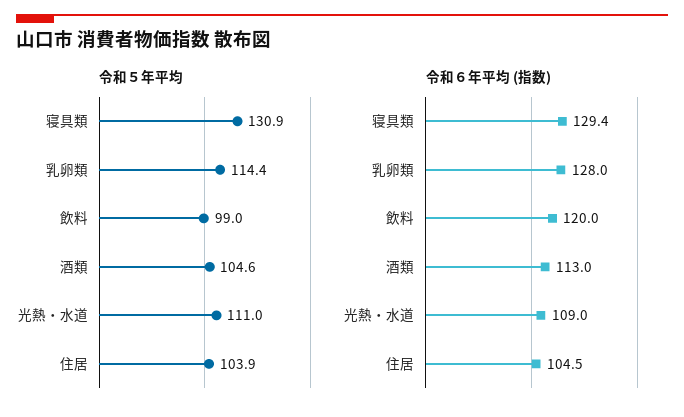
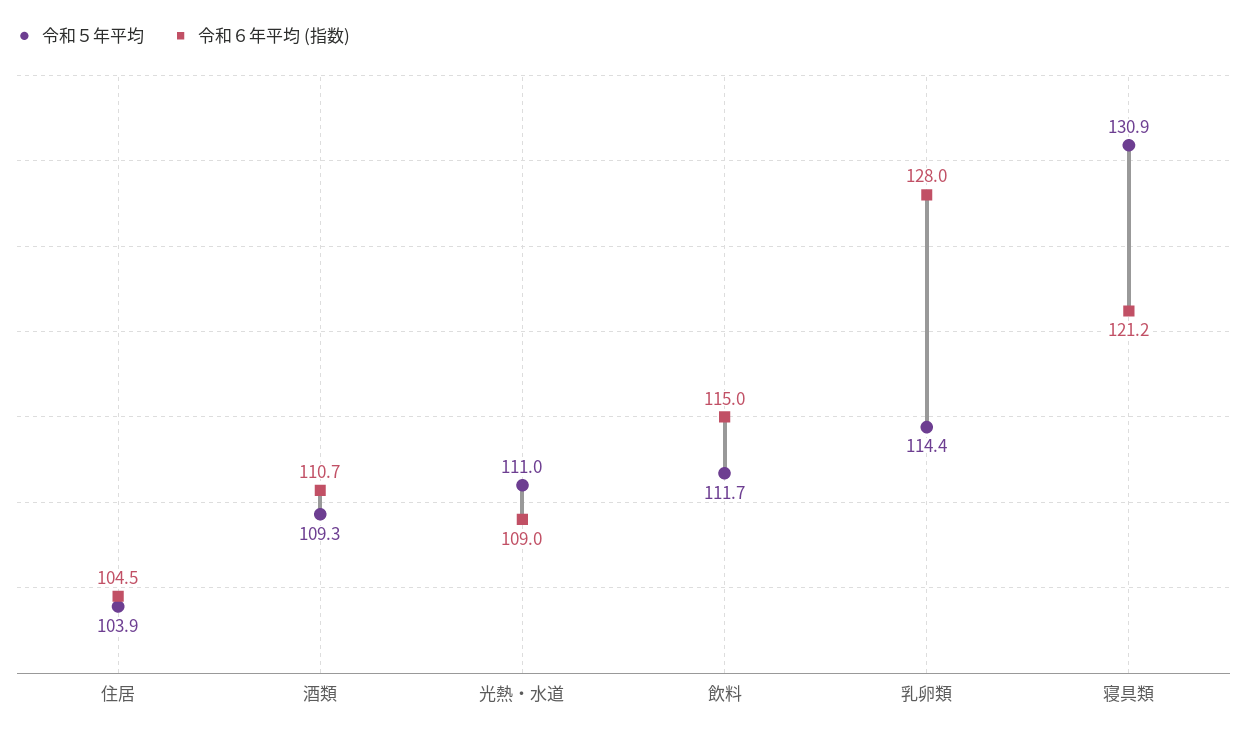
  {
    "令和５年平均": {
      "寝具類": 130.9,
      "乳卵類": 114.4,
-     "飲料": 99,
+     "飲料": 111.7,
-     "酒類": 104.6,
+     "酒類": 109.3,
      "光熱・水道": 111,
      "住居": 103.9
    },
    "令和６年平均 (指数)": {
-     "寝具類": 129.4,
+     "寝具類": 121.2,
      "乳卵類": 128,
-     "飲料": 120,
+     "飲料": 115,
-     "酒類": 113,
+     "酒類": 110.7,
      "光熱・水道": 109,
      "住居": 104.5
    }
  }

